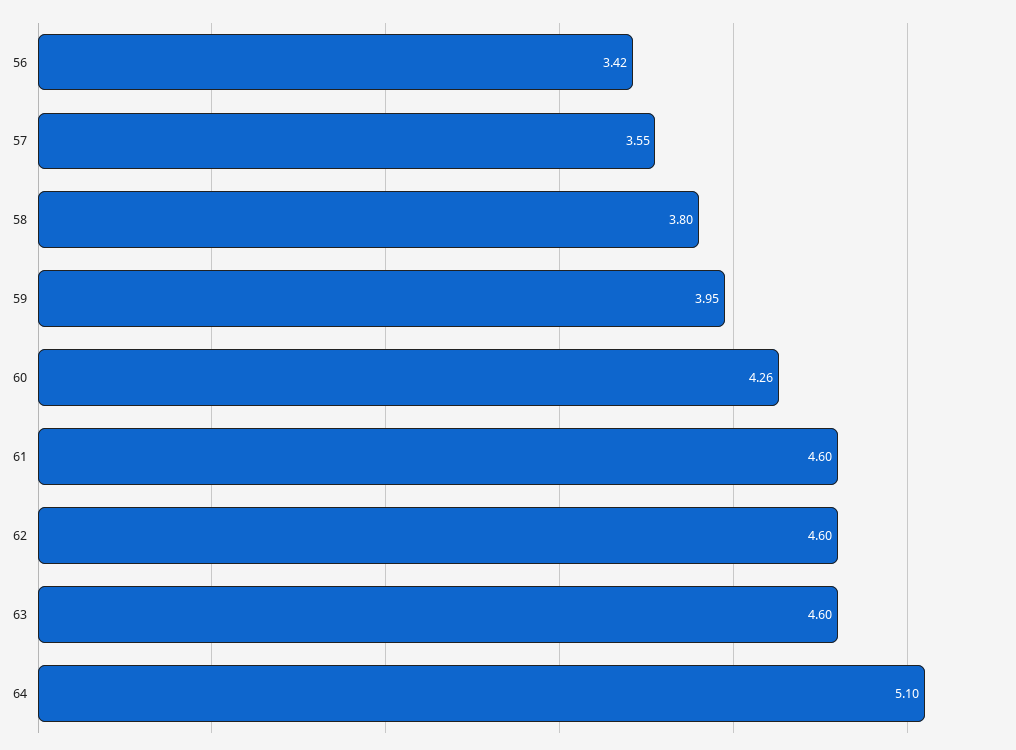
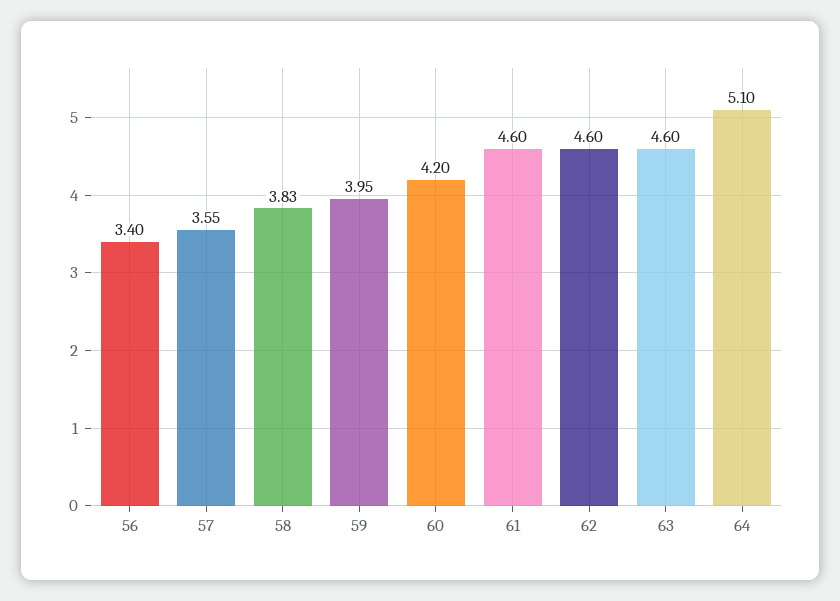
  {
-   "56": 3.42,
+   "56": 3.4,
    "57": 3.55,
-   "58": 3.8,
+   "58": 3.83,
    "59": 3.95,
-   "60": 4.26,
+   "60": 4.2,
    "61": 4.6,
    "62": 4.6,
    "63": 4.6,
    "64": 5.1
  }

